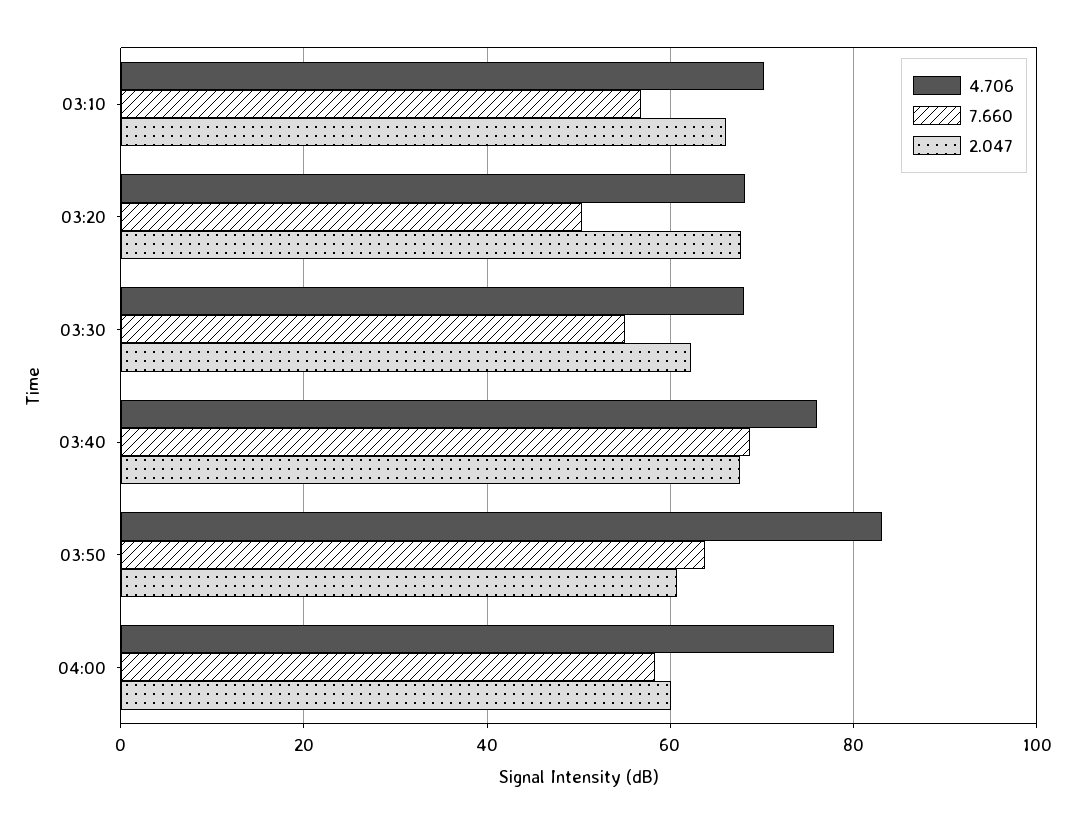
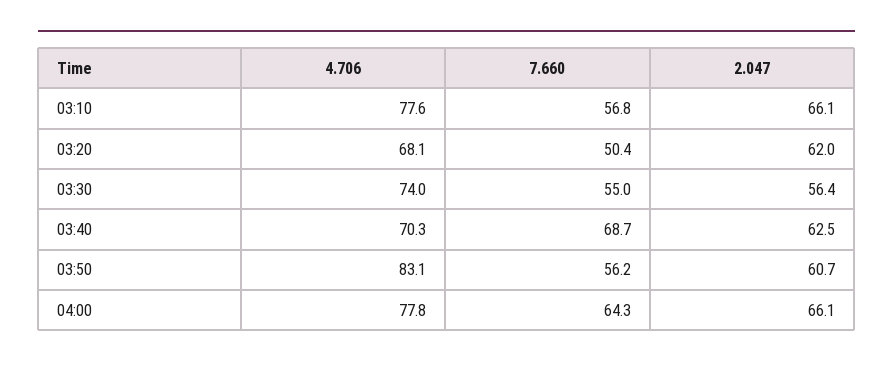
  {
    "4.706": {
-     "03:10": 70,
+     "03:10": 77.6,
      "03:20": 68.1,
-     "03:30": 68,
+     "03:30": 74,
-     "03:40": 76,
+     "03:40": 70.3,
      "03:50": 83.1,
      "04:00": 77.8
    },
    "7.660": {
      "03:10": 56.8,
      "03:20": 50.4,
      "03:30": 55,
      "03:40": 68.7,
-     "03:50": 64,
+     "03:50": 56.2,
-     "04:00": 58
+     "04:00": 64.3
    },
    "2.047": {
      "03:10": 66.1,
-     "03:20": 68,
+     "03:20": 62,
-     "03:30": 62,
+     "03:30": 56.4,
-     "03:40": 68,
+     "03:40": 62.5,
      "03:50": 60.7,
-     "04:00": 60
+     "04:00": 66.1
    }
  }

